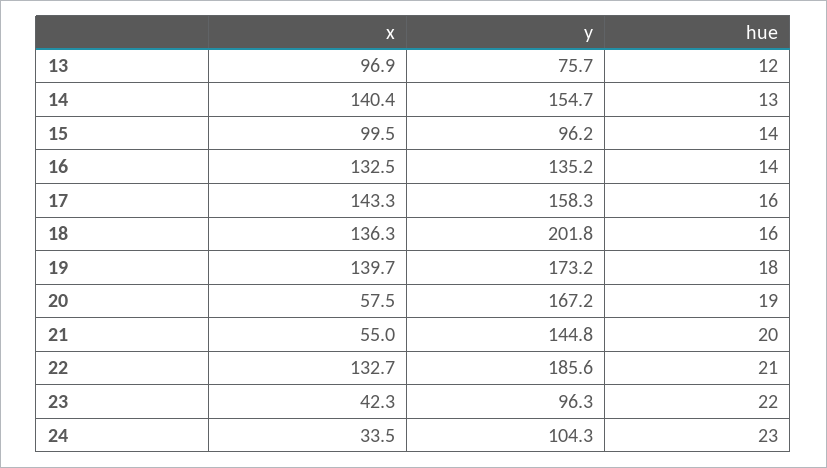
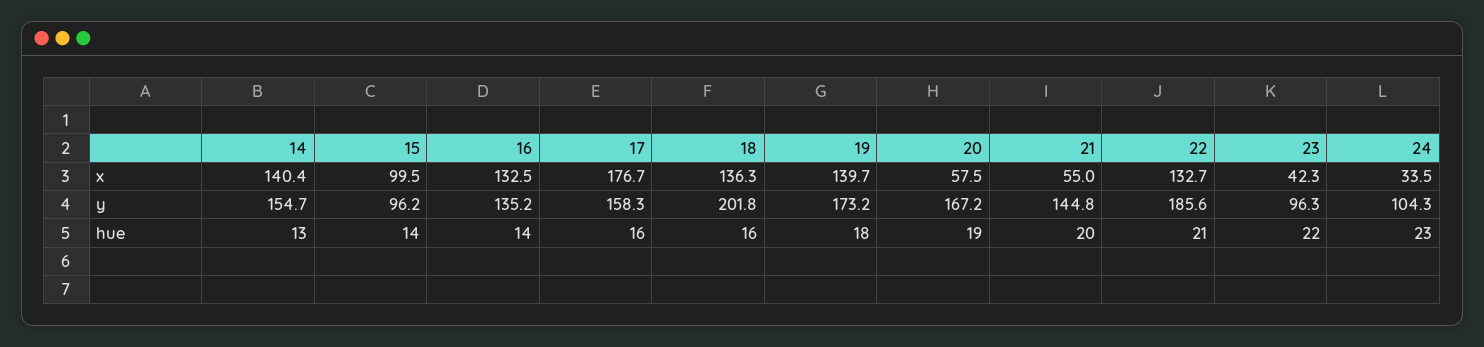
  {
    "x": {
-     "13": 96.9,
      "14": 140.4,
      "15": 99.5,
      "16": 132.5,
-     "17": 143.3,
+     "17": 176.7,
      "18": 136.3,
      "19": 139.7,
      "20": 57.5,
      "21": 55,
      "22": 132.7,
      "23": 42.3,
      "24": 33.5
    },
    "y": {
-     "13": 75.7,
      "14": 154.7,
      "15": 96.2,
      "16": 135.2,
      "17": 158.3,
      "18": 201.8,
      "19": 173.2,
      "20": 167.2,
      "21": 144.8,
      "22": 185.6,
      "23": 96.3,
      "24": 104.3
    },
    "hue": {
-     "13": 12,
      "14": 13,
      "15": 14,
      "16": 14,
      "17": 16,
      "18": 16,
      "19": 18,
      "20": 19,
      "21": 20,
      "22": 21,
      "23": 22,
      "24": 23
    }
  }

